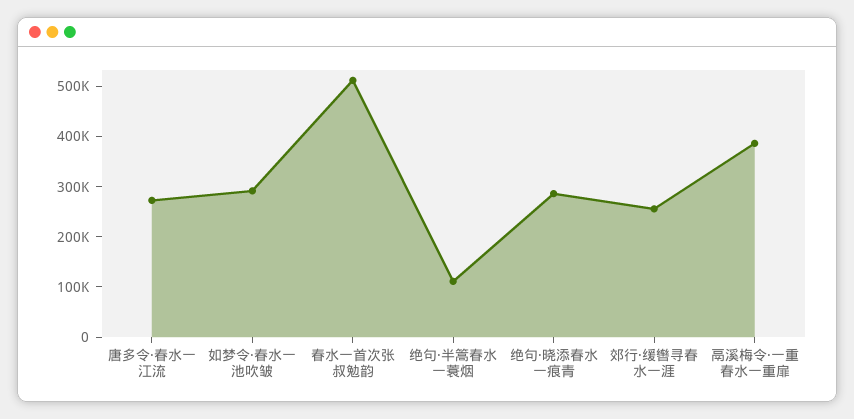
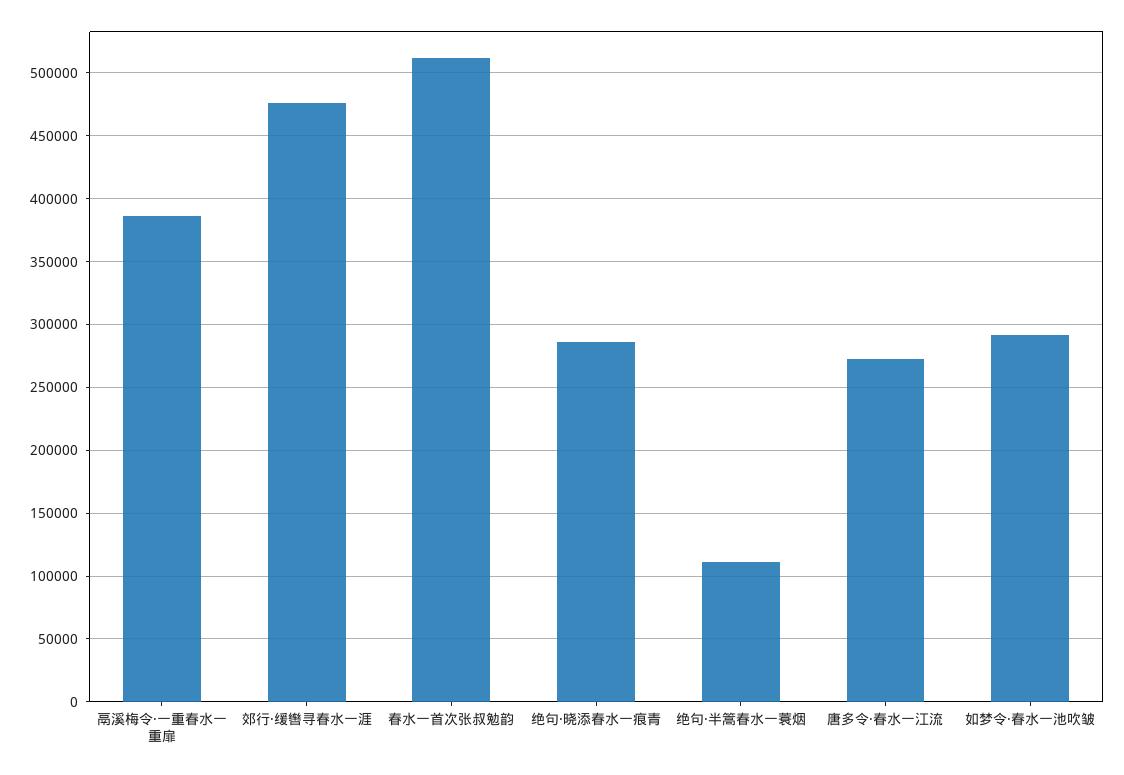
  {
    "唐多令·春水一江流": 270000,
    "如梦令·春水一池吹皱": 290000,
    "春水一首次张叔勉韵": 510000,
    "绝句·半篙春水一蓑烟": 110000,
    "绝句·晓添春水一痕青": 285000,
-   "郊行·缓辔寻春水一涯": 260000,
+   "郊行·缓辔寻春水一涯": 475000,
    "鬲溪梅令·一重春水一重扉": 385000
  }

